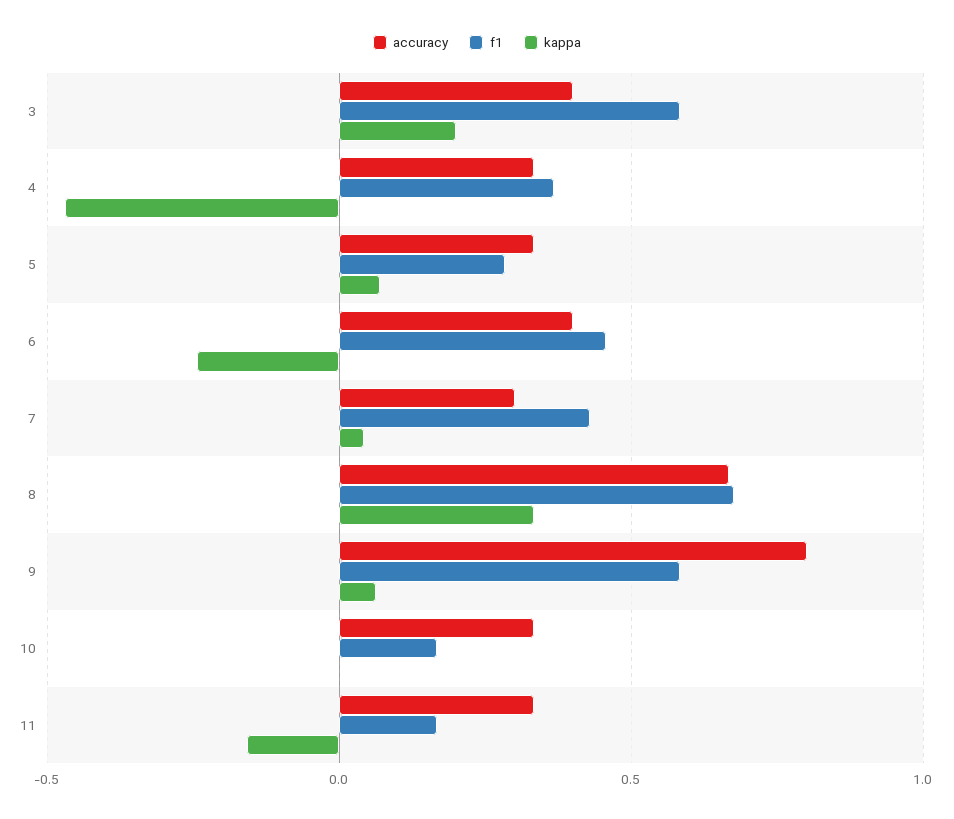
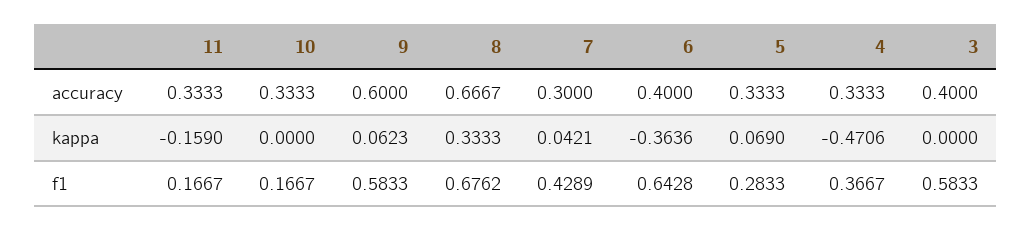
  {
    "accuracy": {
      "3": 0.4,
      "4": 0.3333,
      "5": 0.3333,
      "6": 0.4,
      "7": 0.3,
      "8": 0.6667,
-     "9": 0.8,
+     "9": 0.6,
      "10": 0.3333,
      "11": 0.3333
    },
    "f1": {
      "3": 0.5833,
      "4": 0.3667,
      "5": 0.2833,
-     "6": 0.45,
+     "6": 0.6428,
      "7": 0.4289,
      "8": 0.6762,
      "9": 0.5833,
      "10": 0.1667,
      "11": 0.1667
    },
    "kappa": {
-     "3": 0.2,
+     "3": 0,
      "4": -0.4706,
      "5": 0.069,
-     "6": -0.25,
+     "6": -0.3636,
      "7": 0.0421,
      "8": 0.3333,
      "9": 0.0623,
      "10": 0,
      "11": -0.159
    }
  }

